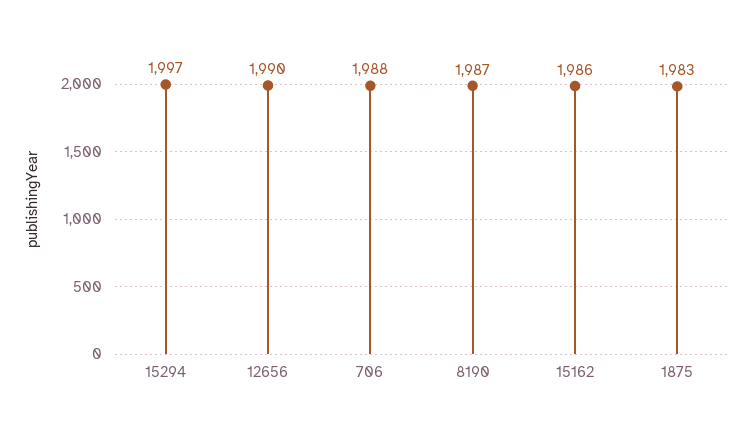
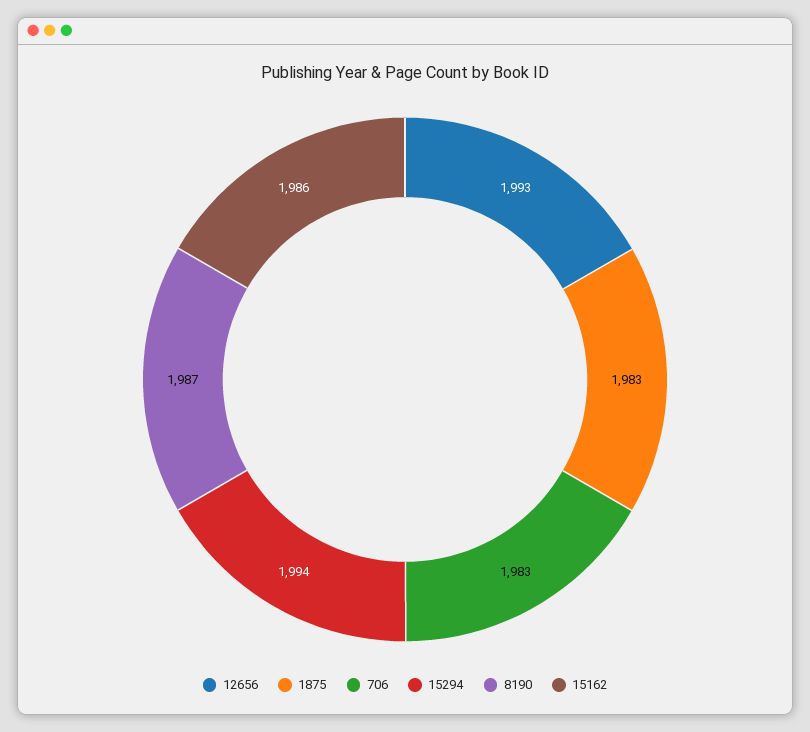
  {
-   "15294": 1997,
+   "15294": 1994,
-   "12656": 1990,
+   "12656": 1993,
-   "706": 1988,
+   "706": 1983,
    "8190": 1987,
    "15162": 1986,
    "1875": 1983
  }

